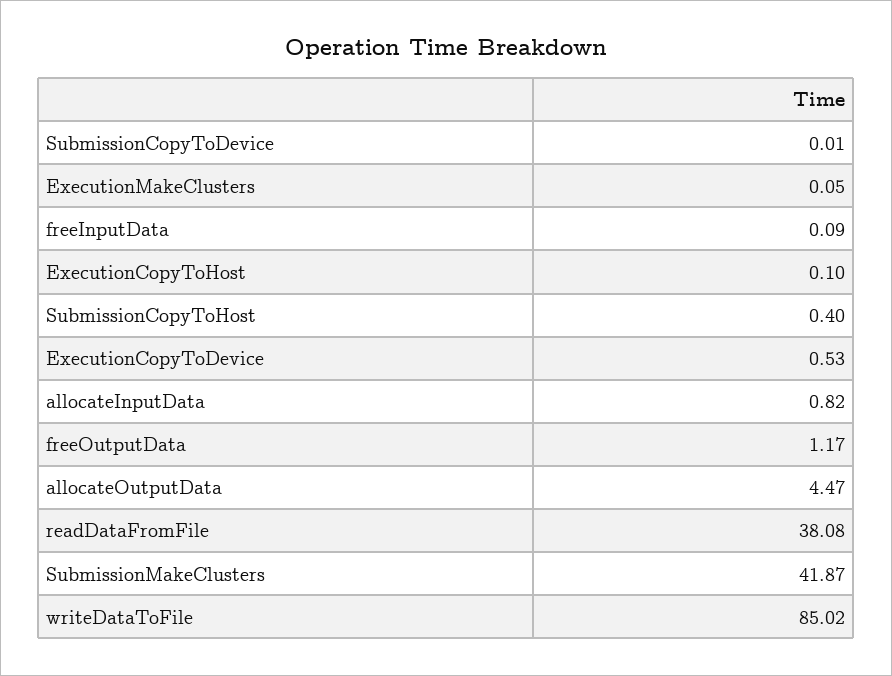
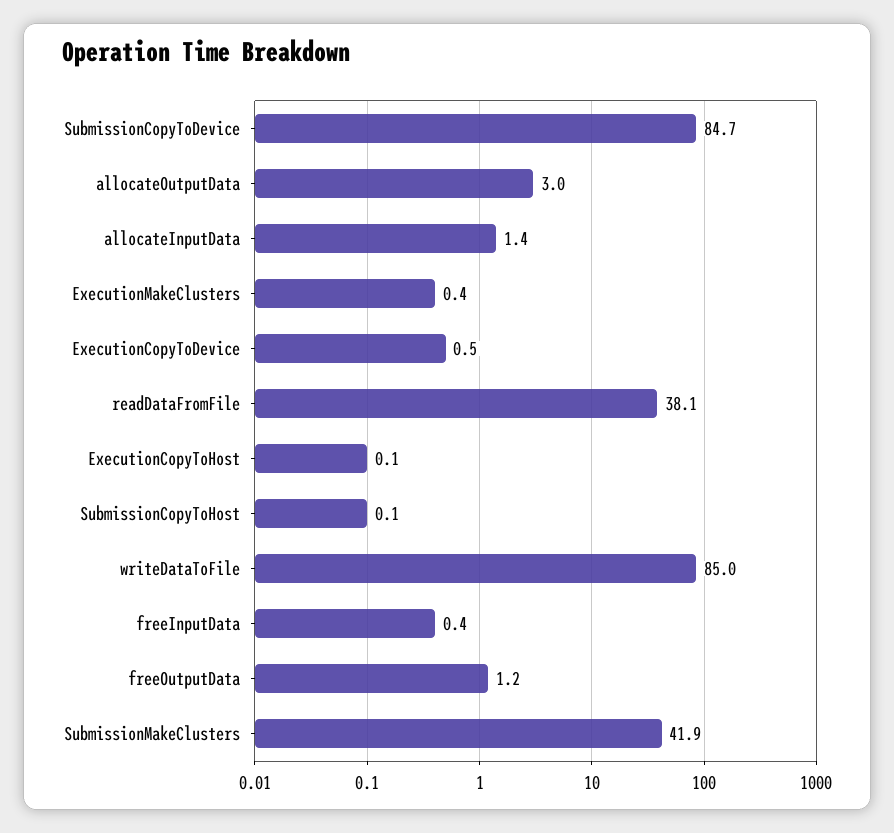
  {
-   "SubmissionCopyToDevice": 0.01,
+   "SubmissionCopyToDevice": 84.7,
-   "ExecutionMakeClusters": 0.05,
+   "ExecutionMakeClusters": 0.4,
-   "freeInputData": 0.09,
+   "freeInputData": 0.4,
    "ExecutionCopyToHost": 0.1,
-   "SubmissionCopyToHost": 0.4,
+   "SubmissionCopyToHost": 0.1,
    "ExecutionCopyToDevice": 0.53,
-   "allocateInputData": 0.82,
+   "allocateInputData": 1.4,
    "freeOutputData": 1.17,
-   "allocateOutputData": 4.47,
+   "allocateOutputData": 3,
    "readDataFromFile": 38.08,
    "SubmissionMakeClusters": 41.87,
    "writeDataToFile": 85.02
  }

